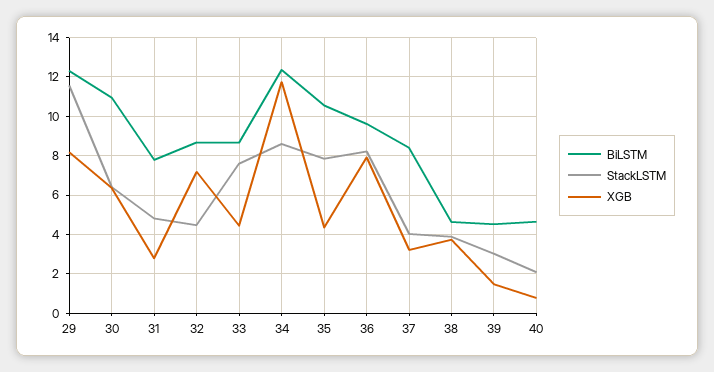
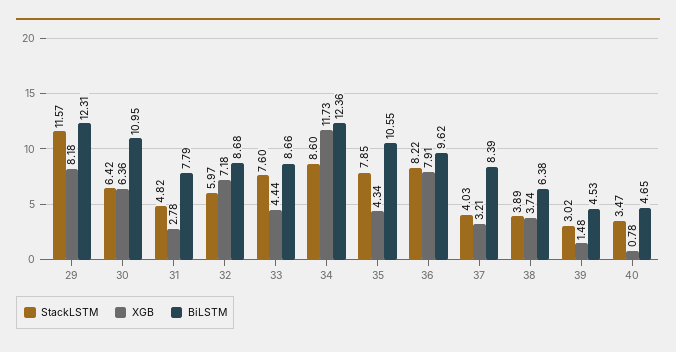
  {
    "BiLSTM": {
      "29": 12.31,
      "30": 10.95,
      "31": 7.79,
      "32": 8.68,
      "33": 8.66,
      "34": 12.36,
      "35": 10.55,
      "36": 9.62,
      "37": 8.39,
-     "38": 4.5,
+     "38": 6.38,
      "39": 4.53,
      "40": 4.65
    },
    "StackLSTM": {
      "29": 11.57,
      "30": 6.42,
      "31": 4.82,
-     "32": 4.5,
+     "32": 5.97,
      "33": 7.6,
      "34": 8.6,
      "35": 7.85,
      "36": 8.22,
      "37": 4.03,
      "38": 3.89,
      "39": 3.02,
-     "40": 2
+     "40": 3.47
    },
    "XGB": {
      "29": 8.18,
      "30": 6.36,
      "31": 2.78,
      "32": 7.18,
      "33": 4.44,
      "34": 11.73,
      "35": 4.34,
      "36": 7.91,
      "37": 3.21,
      "38": 3.74,
      "39": 1.48,
      "40": 0.78
    }
  }

